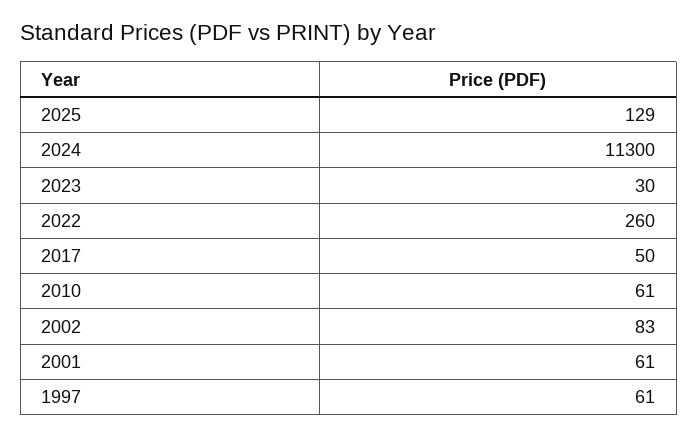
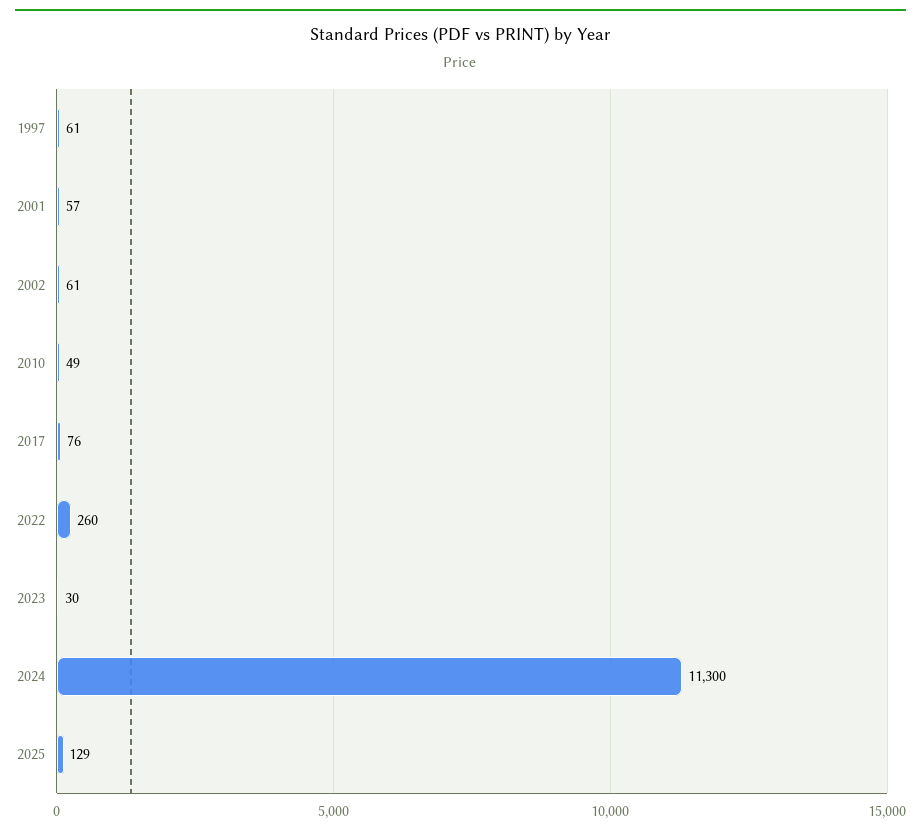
  {
    "2025": 129,
    "2024": 11300,
    "2023": 30,
    "2022": 260,
-   "2017": 50,
+   "2017": 76,
-   "2010": 61,
+   "2010": 49,
-   "2002": 83,
+   "2002": 61,
-   "2001": 61,
+   "2001": 57,
    "1997": 61
  }

